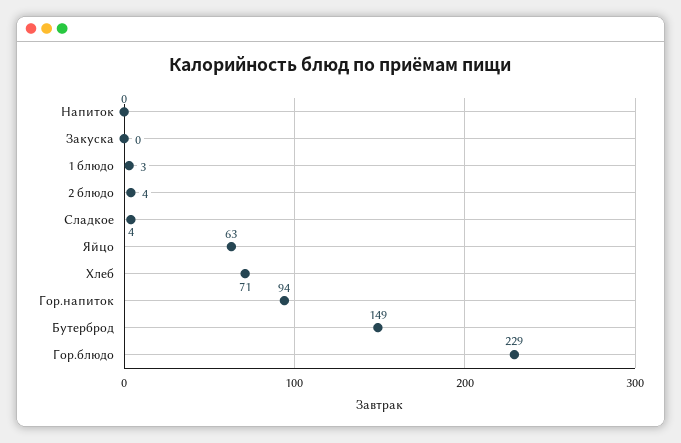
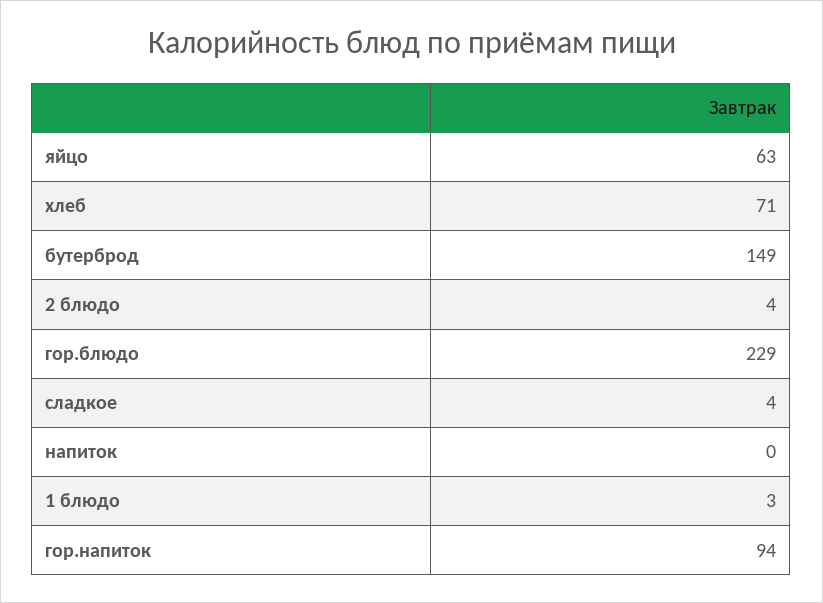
  {
    "Напиток": 0,
-   "Закуска": 0,
    "1 блюдо": 3,
    "2 блюдо": 4,
    "Сладкое": 4,
    "Яйцо": 63,
    "Хлеб": 71,
    "Гор.напиток": 94,
    "Бутерброд": 149,
    "Гор.блюдо": 229
  }

